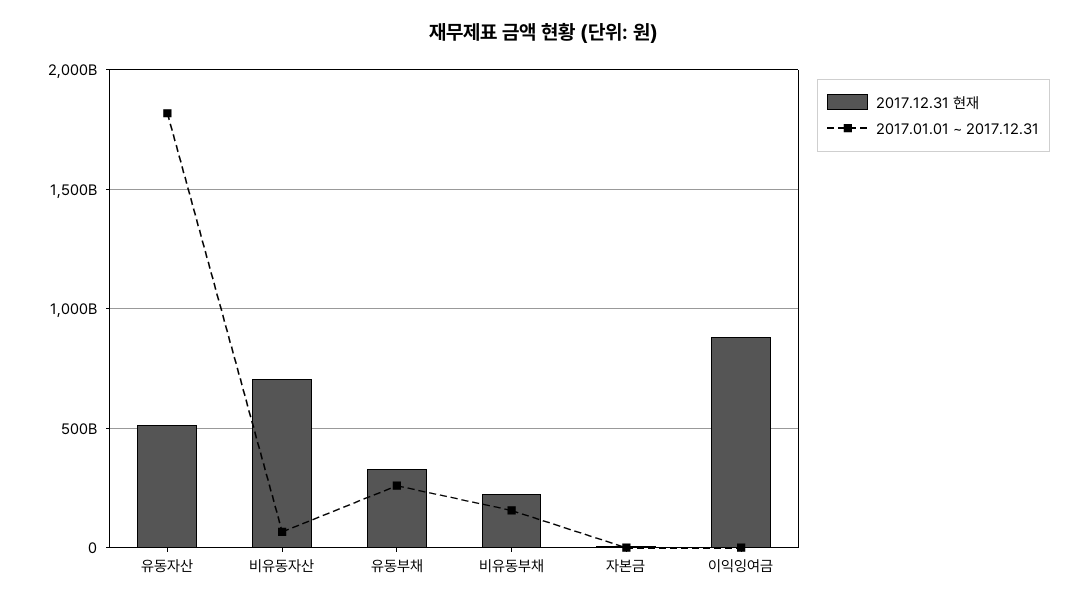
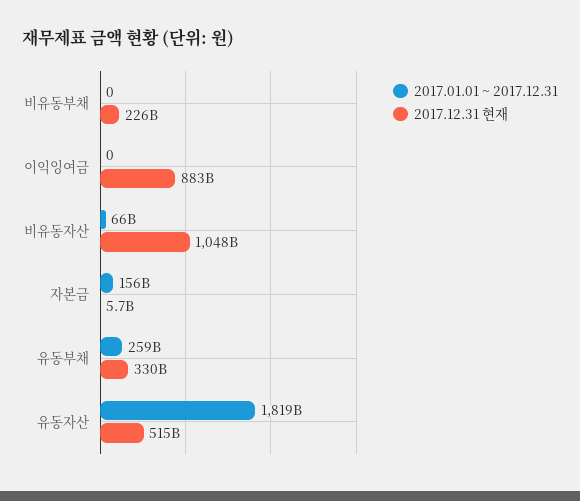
  {
    "2017.12.31 현재": {
      "유동자산": 515000000000,
-     "비유동자산": 700000000000,
+     "비유동자산": 1048000000000,
      "유동부채": 330000000000,
      "비유동부채": 226000000000,
      "자본금": 5700000000,
      "이익잉여금": 883000000000
    },
    "2017.01.01 ~ 2017.12.31": {
      "유동자산": 1819000000000,
      "비유동자산": 66000000000,
      "유동부채": 259000000000,
-     "비유동부채": 150000000000,
+     "비유동부채": 0,
-     "자본금": 0,
+     "자본금": 156000000000,
      "이익잉여금": 0
    }
  }

